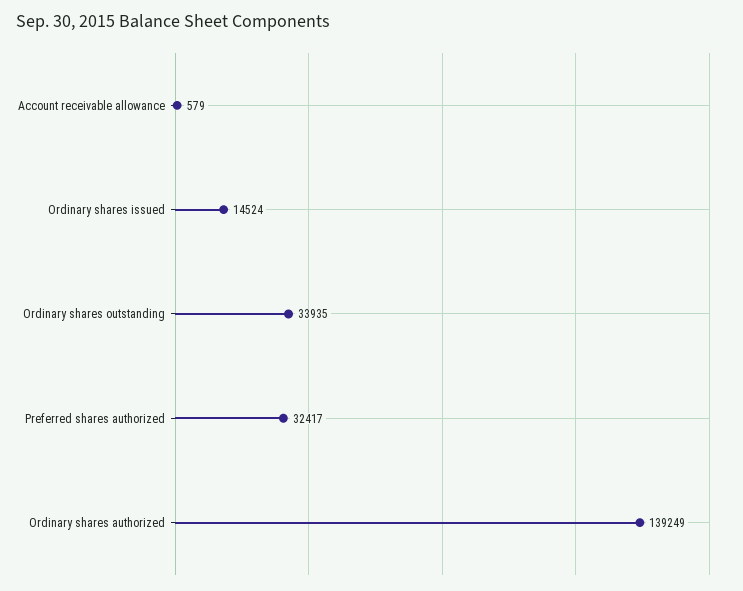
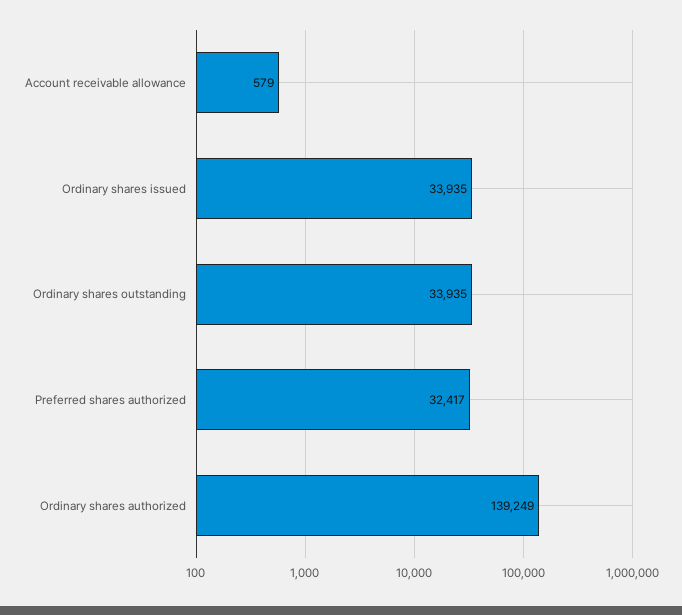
  {
    "Account receivable allowance": 579,
-   "Ordinary shares issued": 14524,
+   "Ordinary shares issued": 33935,
    "Ordinary shares outstanding": 33935,
    "Preferred shares authorized": 32417,
    "Ordinary shares authorized": 139249
  }

